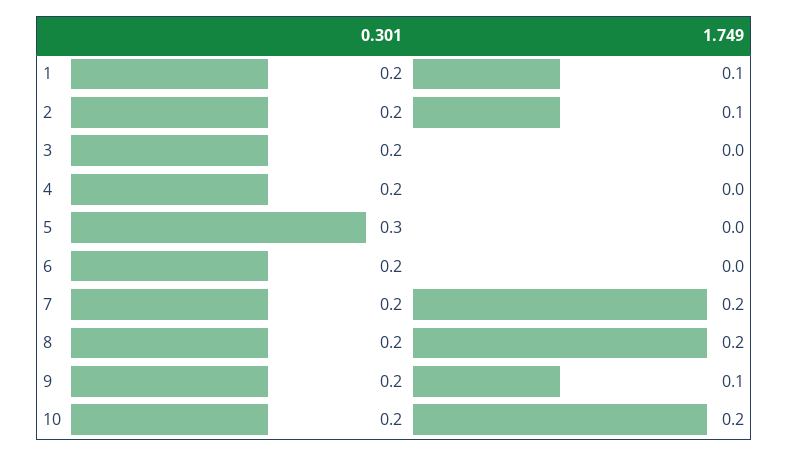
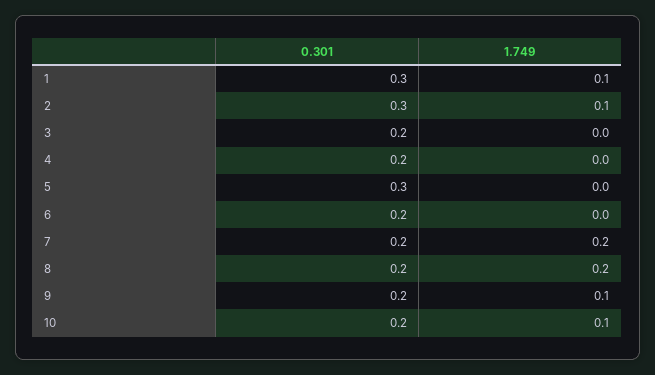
  {
    "0.301": {
-     "1": 0.2,
+     "1": 0.3,
-     "2": 0.2,
+     "2": 0.3,
      "3": 0.2,
      "4": 0.2,
      "5": 0.3,
      "6": 0.2,
      "7": 0.2,
      "8": 0.2,
      "9": 0.2,
      "10": 0.2
    },
    "1.749": {
      "1": 0.1,
      "2": 0.1,
      "3": 0,
      "4": 0,
      "5": 0,
      "6": 0,
      "7": 0.2,
      "8": 0.2,
      "9": 0.1,
-     "10": 0.2
+     "10": 0.1
    }
  }

